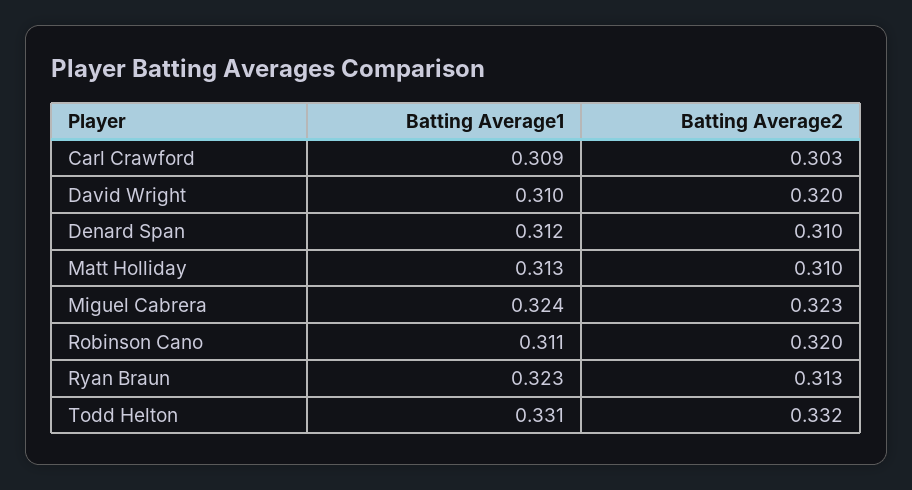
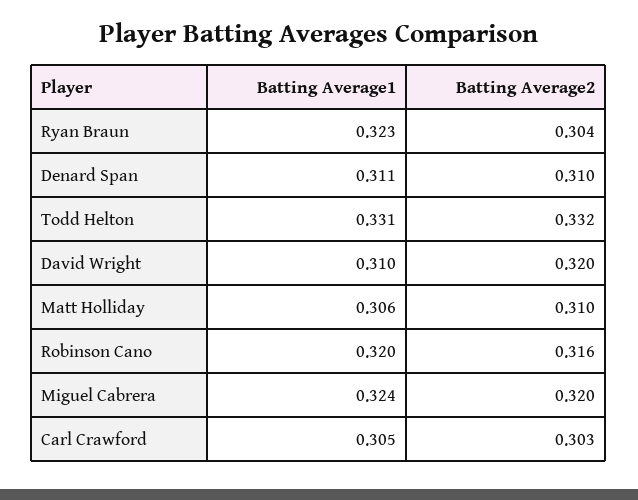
  {
    "Batting Average1": {
-     "Carl Crawford": 0.309,
+     "Carl Crawford": 0.305,
      "David Wright": 0.31,
-     "Denard Span": 0.312,
+     "Denard Span": 0.311,
-     "Matt Holliday": 0.313,
+     "Matt Holliday": 0.306,
      "Miguel Cabrera": 0.324,
-     "Robinson Cano": 0.311,
+     "Robinson Cano": 0.32,
      "Ryan Braun": 0.323,
      "Todd Helton": 0.331
    },
    "Batting Average2": {
      "Carl Crawford": 0.303,
      "David Wright": 0.32,
      "Denard Span": 0.31,
      "Matt Holliday": 0.31,
-     "Miguel Cabrera": 0.323,
+     "Miguel Cabrera": 0.32,
-     "Robinson Cano": 0.32,
+     "Robinson Cano": 0.316,
-     "Ryan Braun": 0.313,
+     "Ryan Braun": 0.304,
      "Todd Helton": 0.332
    }
  }

